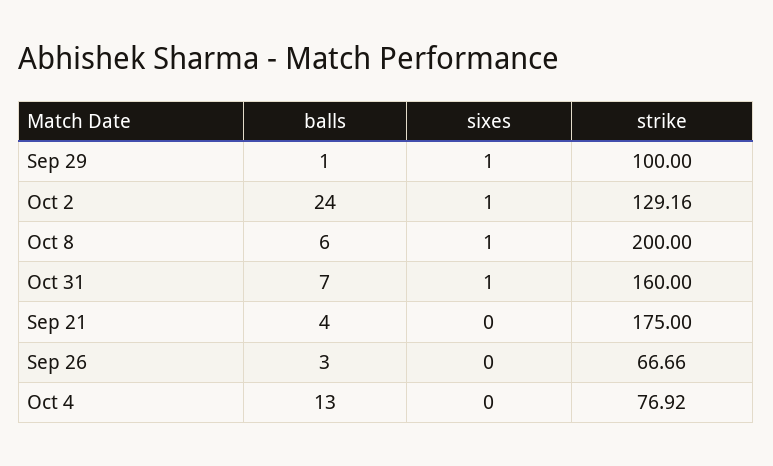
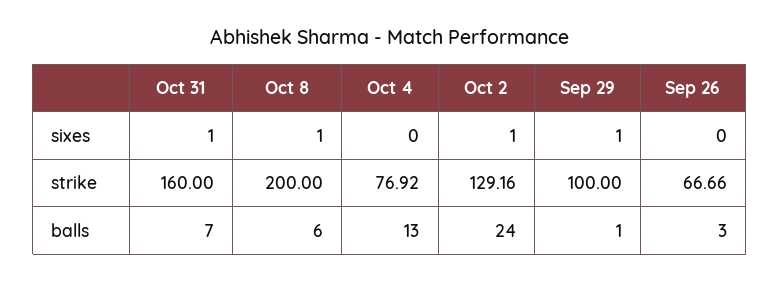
  {
    "balls": {
      "Sep 29": 1,
      "Oct 2": 24,
      "Oct 8": 6,
      "Oct 31": 7,
-     "Sep 21": 4,
      "Sep 26": 3,
      "Oct 4": 13
    },
    "sixes": {
      "Sep 29": 1,
      "Oct 2": 1,
      "Oct 8": 1,
      "Oct 31": 1,
-     "Sep 21": 0,
      "Sep 26": 0,
      "Oct 4": 0
    },
    "strike": {
      "Sep 29": 100,
      "Oct 2": 129.16,
      "Oct 8": 200,
      "Oct 31": 160,
-     "Sep 21": 175,
      "Sep 26": 66.66,
      "Oct 4": 76.92
    }
  }

